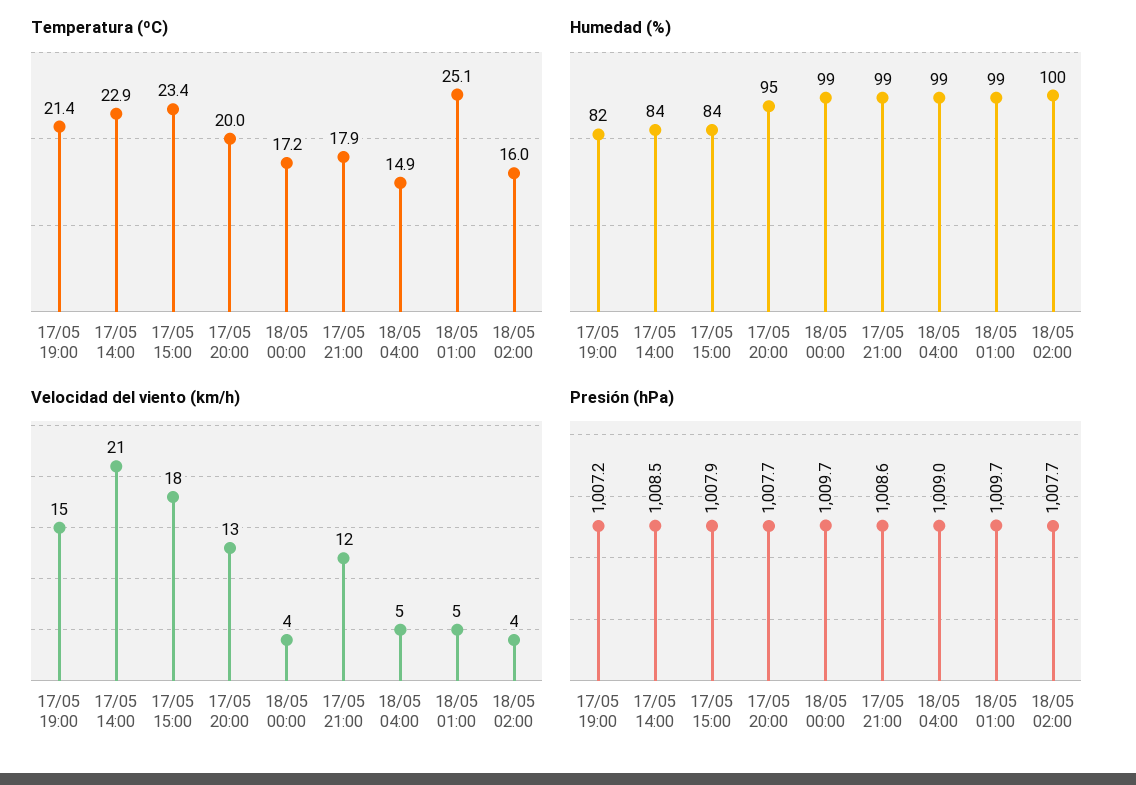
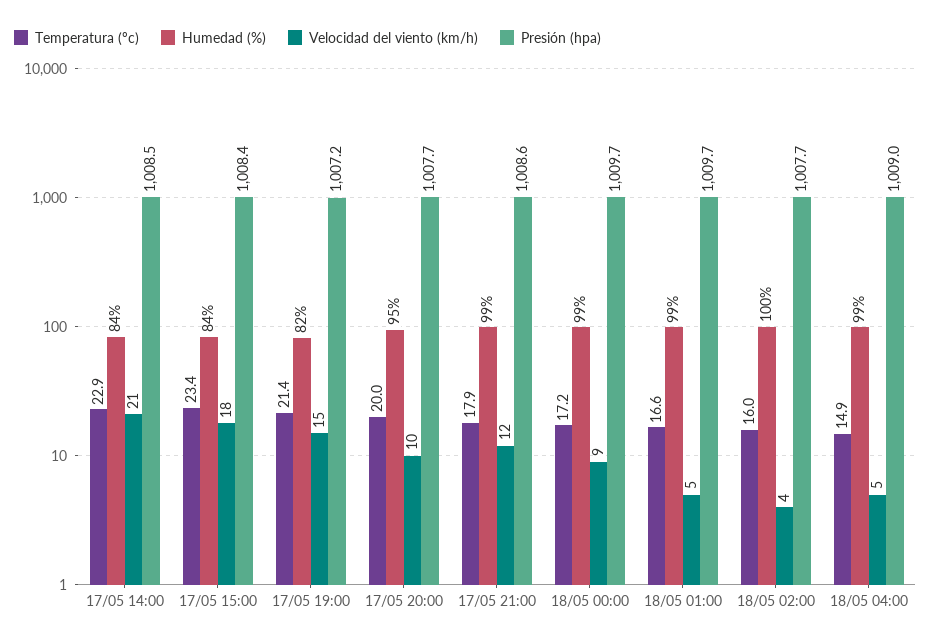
  {
    "Temperatura (ºC)": {
      "17/05 19:00": 21.4,
      "17/05 14:00": 22.9,
      "17/05 15:00": 23.4,
      "17/05 20:00": 20,
      "18/05 00:00": 17.2,
      "17/05 21:00": 17.9,
      "18/05 04:00": 14.9,
-     "18/05 01:00": 25.1,
+     "18/05 01:00": 16.6,
      "18/05 02:00": 16
    },
    "Humedad (%)": {
      "17/05 19:00": 82,
      "17/05 14:00": 84,
      "17/05 15:00": 84,
      "17/05 20:00": 95,
      "18/05 00:00": 99,
      "17/05 21:00": 99,
      "18/05 04:00": 99,
      "18/05 01:00": 99,
      "18/05 02:00": 100
    },
    "Velocidad del viento (km/h)": {
      "17/05 19:00": 15,
      "17/05 14:00": 21,
      "17/05 15:00": 18,
-     "17/05 20:00": 13,
+     "17/05 20:00": 10,
-     "18/05 00:00": 4,
+     "18/05 00:00": 9,
      "17/05 21:00": 12,
      "18/05 04:00": 5,
      "18/05 01:00": 5,
      "18/05 02:00": 4
    },
    "Presión (hPa)": {
      "17/05 19:00": 1007.2,
      "17/05 14:00": 1008.5,
-     "17/05 15:00": 1007.9,
+     "17/05 15:00": 1008.4,
      "17/05 20:00": 1007.7,
      "18/05 00:00": 1009.7,
      "17/05 21:00": 1008.6,
      "18/05 04:00": 1009,
      "18/05 01:00": 1009.7,
      "18/05 02:00": 1007.7
    }
  }

